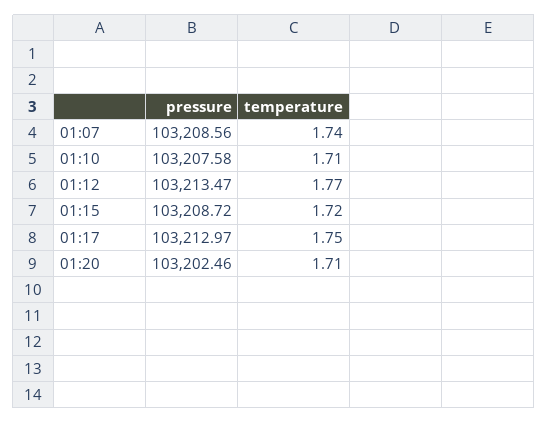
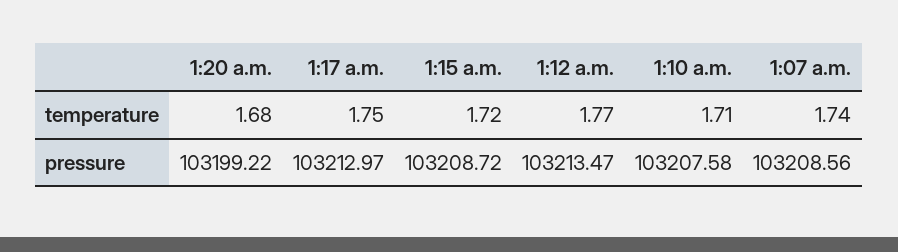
  {
    "pressure": {
      "01:07": 103208.56,
      "01:10": 103207.58,
      "01:12": 103213.47,
      "01:15": 103208.72,
      "01:17": 103212.97,
-     "01:20": 103202.46
+     "01:20": 103199.22
    },
    "temperature": {
      "01:07": 1.74,
      "01:10": 1.71,
      "01:12": 1.77,
      "01:15": 1.72,
      "01:17": 1.75,
-     "01:20": 1.71
+     "01:20": 1.68
    }
  }

